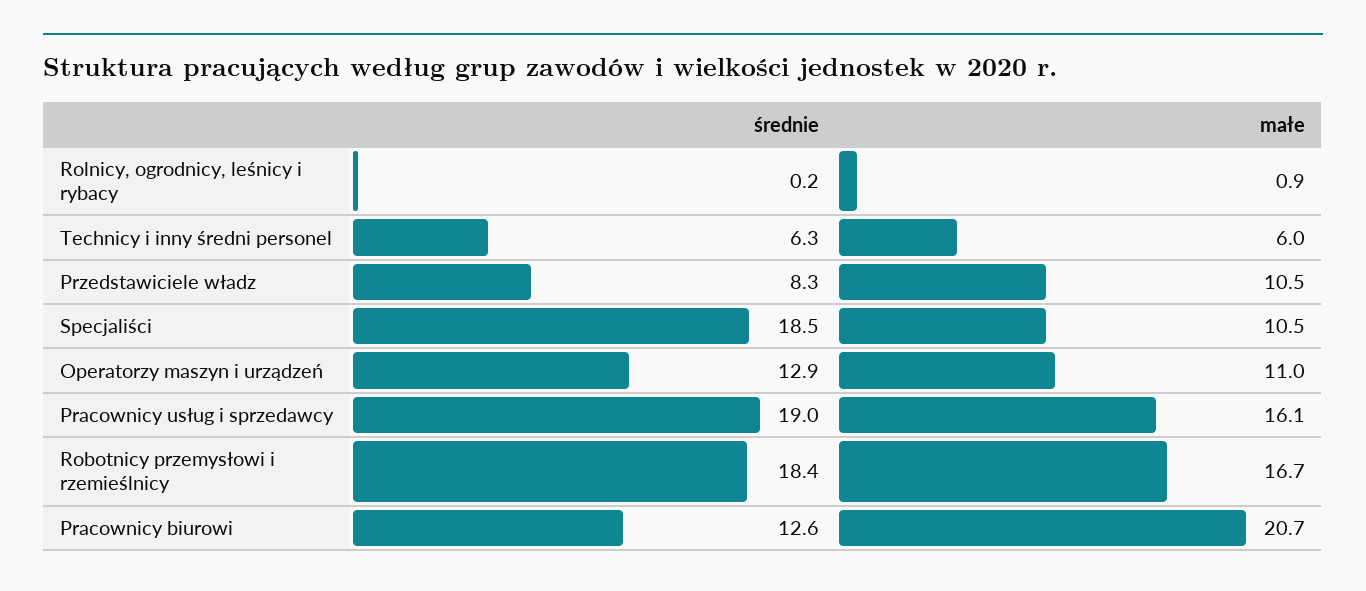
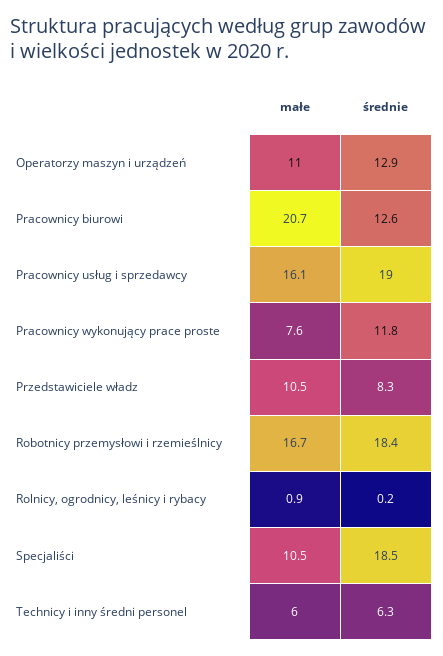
  {
    "średnie": {
      "Rolnicy, ogrodnicy, leśnicy i rybacy": 0.2,
      "Technicy i inny średni personel": 6.3,
      "Przedstawiciele władz": 8.3,
      "Specjaliści": 18.5,
      "Operatorzy maszyn i urządzeń": 12.9,
      "Pracownicy usług i sprzedawcy": 19,
      "Robotnicy przemysłowi i rzemieślnicy": 18.4,
-     "Pracownicy biurowi": 12.6
+     "Pracownicy biurowi": 12.6,
+     "Pracownicy wykonujący prace proste": 11.8
    },
    "małe": {
      "Rolnicy, ogrodnicy, leśnicy i rybacy": 0.9,
      "Technicy i inny średni personel": 6,
      "Przedstawiciele władz": 10.5,
      "Specjaliści": 10.5,
      "Operatorzy maszyn i urządzeń": 11,
      "Pracownicy usług i sprzedawcy": 16.1,
      "Robotnicy przemysłowi i rzemieślnicy": 16.7,
-     "Pracownicy biurowi": 20.7
+     "Pracownicy biurowi": 20.7,
+     "Pracownicy wykonujący prace proste": 7.6
    }
  }

